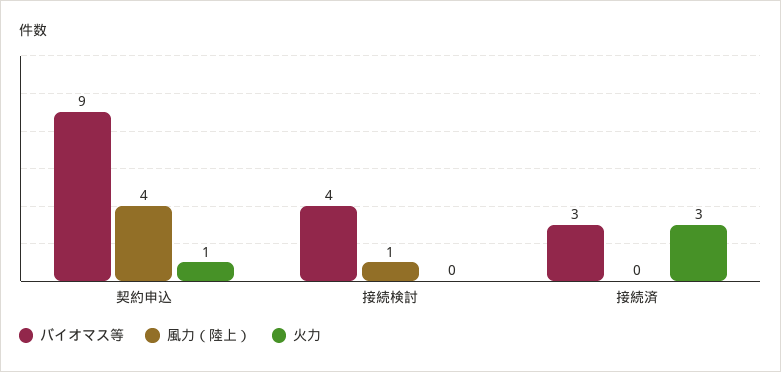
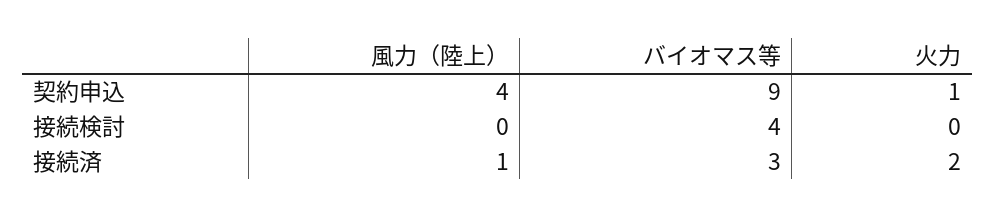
  {
    "バイオマス等": {
      "契約申込": 9,
      "接続検討": 4,
      "接続済": 3
    },
    "風力（陸上）": {
      "契約申込": 4,
-     "接続検討": 1,
+     "接続検討": 0,
-     "接続済": 0
+     "接続済": 1
    },
    "火力": {
      "契約申込": 1,
      "接続検討": 0,
-     "接続済": 3
+     "接続済": 2
    }
  }

